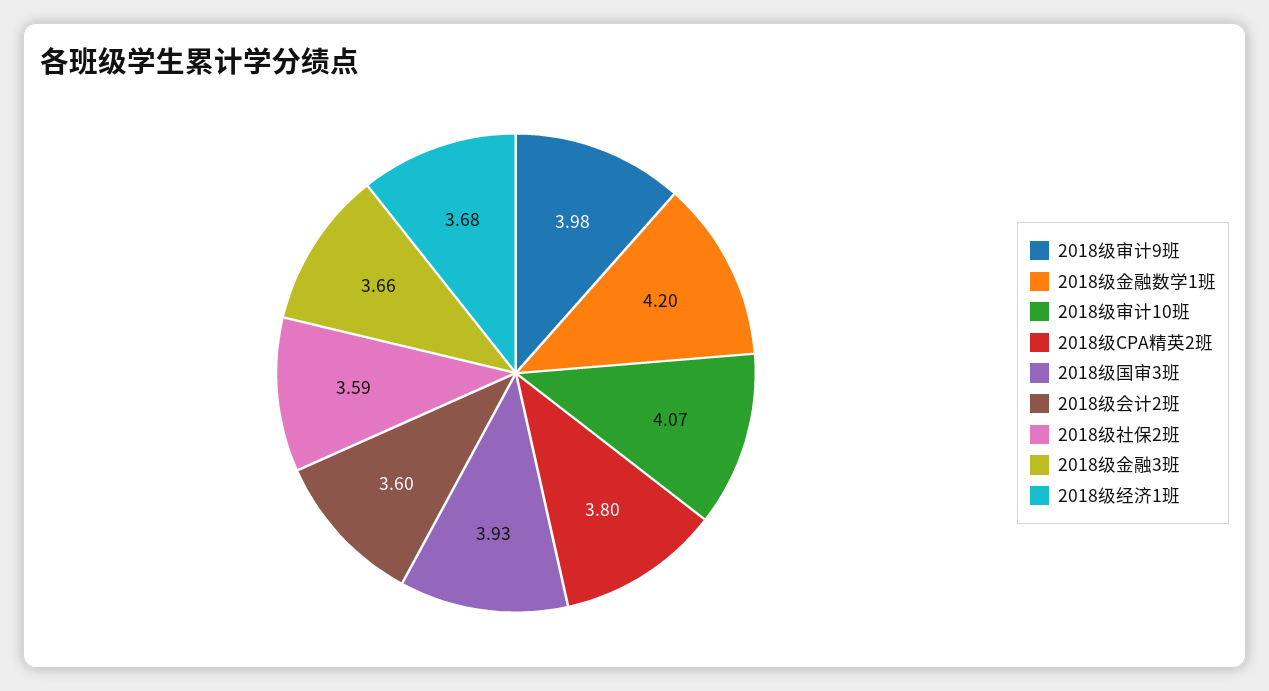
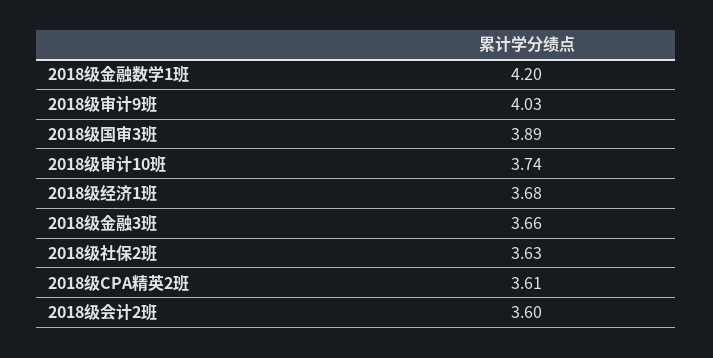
  {
-   "2018级审计9班": 3.98,
+   "2018级审计9班": 4.03,
    "2018级金融数学1班": 4.2,
-   "2018级审计10班": 4.07,
+   "2018级审计10班": 3.74,
-   "2018级CPA精英2班": 3.8,
+   "2018级CPA精英2班": 3.61,
-   "2018级国审3班": 3.93,
+   "2018级国审3班": 3.89,
    "2018级会计2班": 3.6,
-   "2018级社保2班": 3.59,
+   "2018级社保2班": 3.63,
    "2018级金融3班": 3.66,
    "2018级经济1班": 3.68
  }

